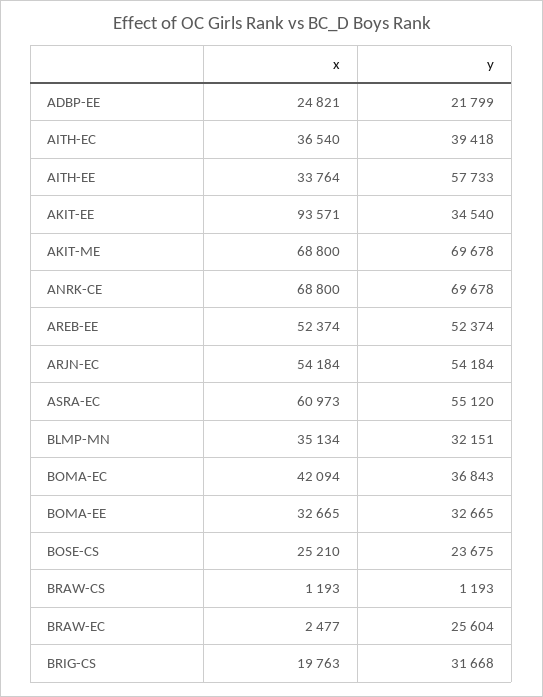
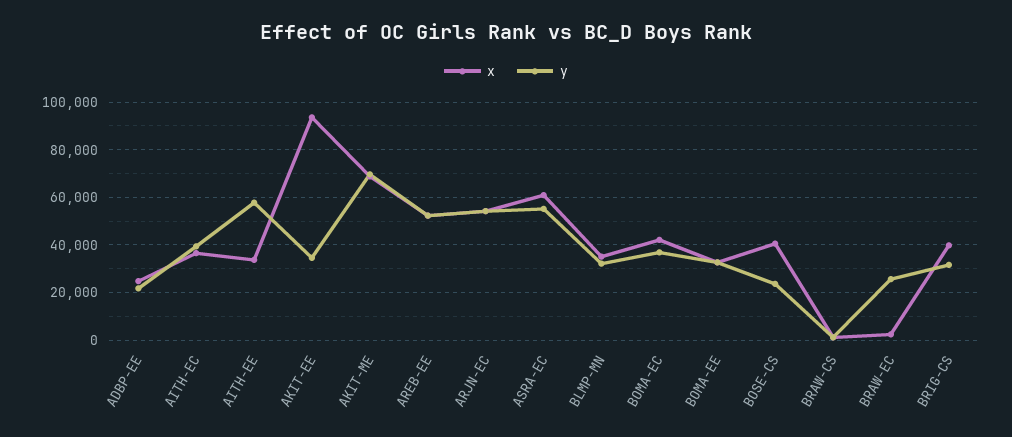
  {
    "x": {
      "ADBP-EE": 24821,
      "AITH-EC": 36540,
      "AITH-EE": 33764,
      "AKIT-EE": 93571,
      "AKIT-ME": 68800,
-     "ANRK-CE": 68800,
      "AREB-EE": 52374,
      "ARJN-EC": 54184,
      "ASRA-EC": 60973,
      "BLMP-MN": 35134,
      "BOMA-EC": 42094,
      "BOMA-EE": 32665,
-     "BOSE-CS": 25210,
+     "BOSE-CS": 40000,
      "BRAW-CS": 1193,
      "BRAW-EC": 2477,
-     "BRIG-CS": 19763
+     "BRIG-CS": 40000
    },
    "y": {
      "ADBP-EE": 21799,
      "AITH-EC": 39418,
      "AITH-EE": 57733,
      "AKIT-EE": 34540,
      "AKIT-ME": 69678,
-     "ANRK-CE": 69678,
      "AREB-EE": 52374,
      "ARJN-EC": 54184,
      "ASRA-EC": 55120,
      "BLMP-MN": 32151,
      "BOMA-EC": 36843,
      "BOMA-EE": 32665,
      "BOSE-CS": 23675,
      "BRAW-CS": 1193,
      "BRAW-EC": 25604,
      "BRIG-CS": 31668
    }
  }

